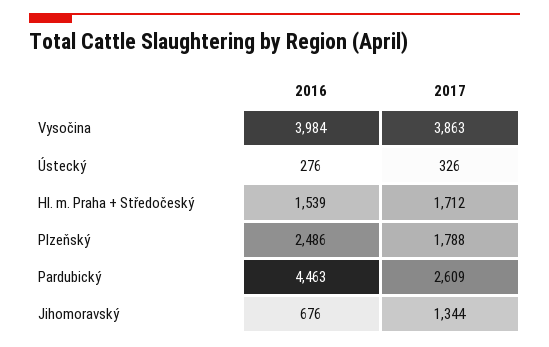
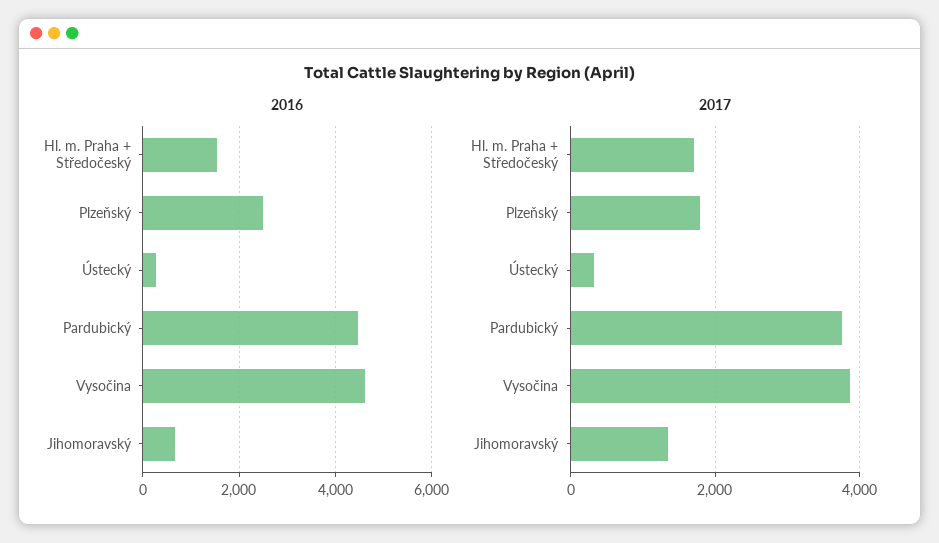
  {
    "2016": {
-     "Vysočina": 3984,
+     "Vysočina": 4600,
      "Ústecký": 276,
      "Hl. m. Praha + Středočeský": 1539,
      "Plzeňský": 2486,
      "Pardubický": 4463,
      "Jihomoravský": 676
    },
    "2017": {
      "Vysočina": 3863,
      "Ústecký": 326,
      "Hl. m. Praha + Středočeský": 1712,
      "Plzeňský": 1788,
-     "Pardubický": 2609,
+     "Pardubický": 3800,
      "Jihomoravský": 1344
    }
  }

